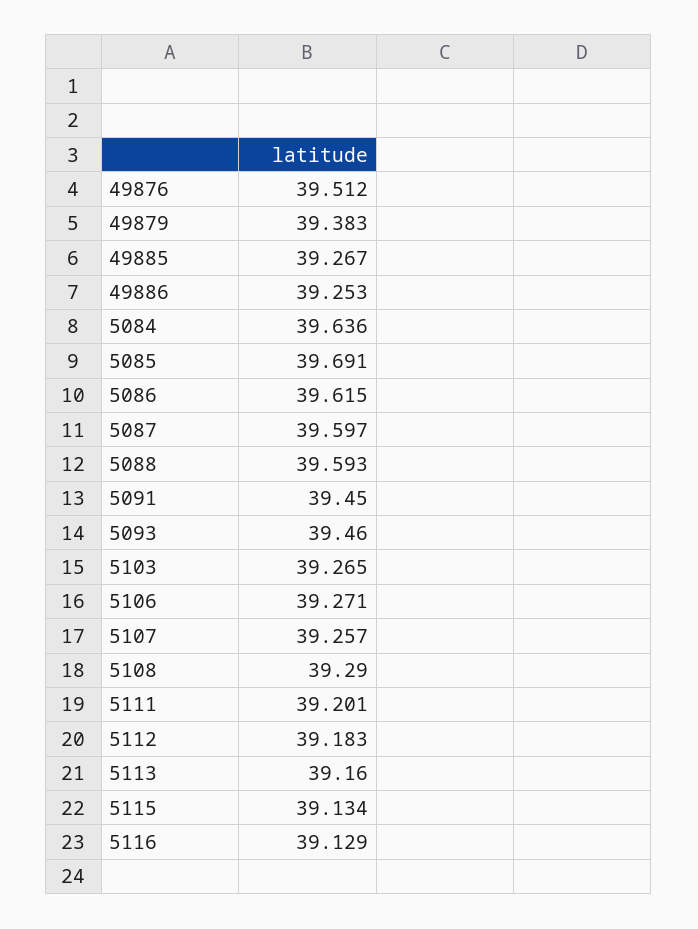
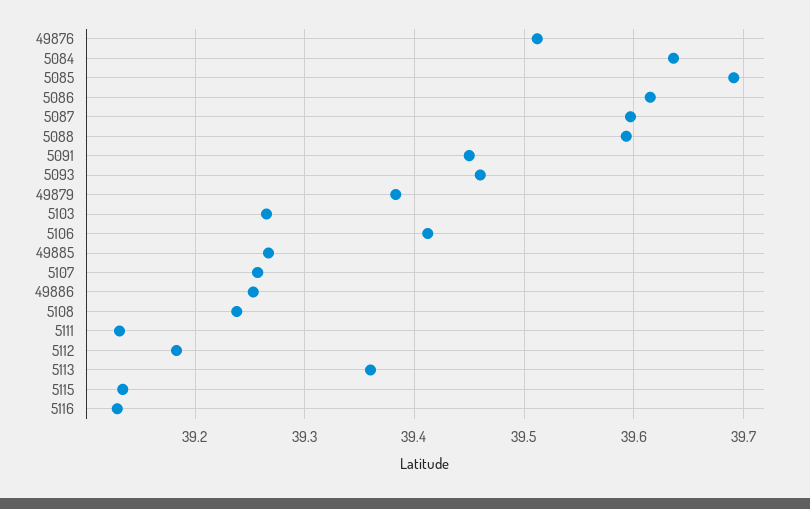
  {
    "49876": 39.512,
    "49879": 39.383,
    "49885": 39.267,
    "49886": 39.253,
    "5084": 39.636,
    "5085": 39.691,
    "5086": 39.615,
    "5087": 39.597,
    "5088": 39.593,
    "5091": 39.45,
    "5093": 39.46,
    "5103": 39.265,
-   "5106": 39.271,
+   "5106": 39.41,
    "5107": 39.257,
-   "5108": 39.29,
+   "5108": 39.24,
-   "5111": 39.201,
+   "5111": 39.13,
    "5112": 39.183,
-   "5113": 39.16,
+   "5113": 39.36,
    "5115": 39.134,
    "5116": 39.129
  }

